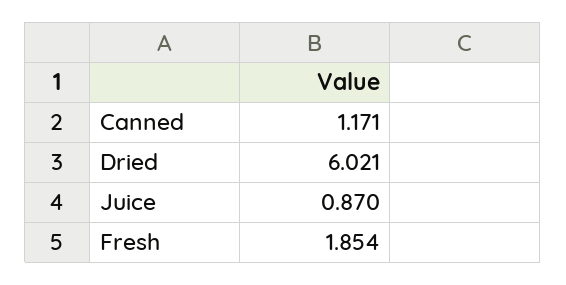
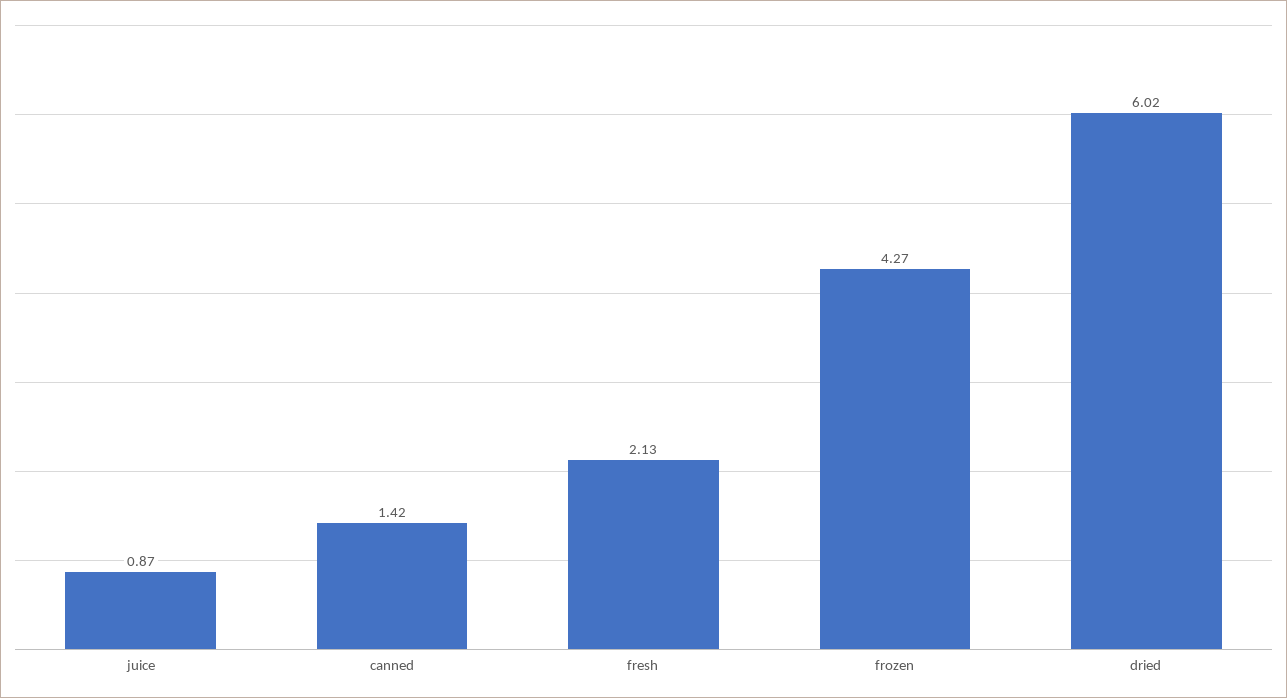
  {
-   "Canned": 1.171,
+   "Canned": 1.42,
    "Dried": 6.021,
    "Juice": 0.87,
-   "Fresh": 1.854
+   "Fresh": 2.13,
+   "frozen": 4.27
  }

